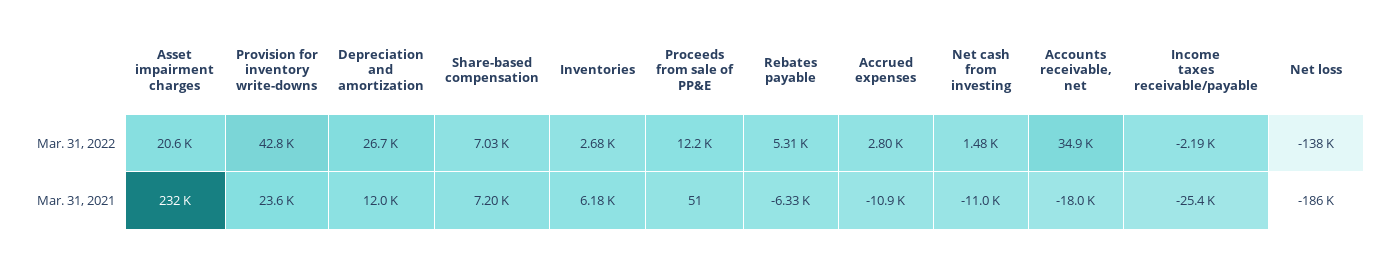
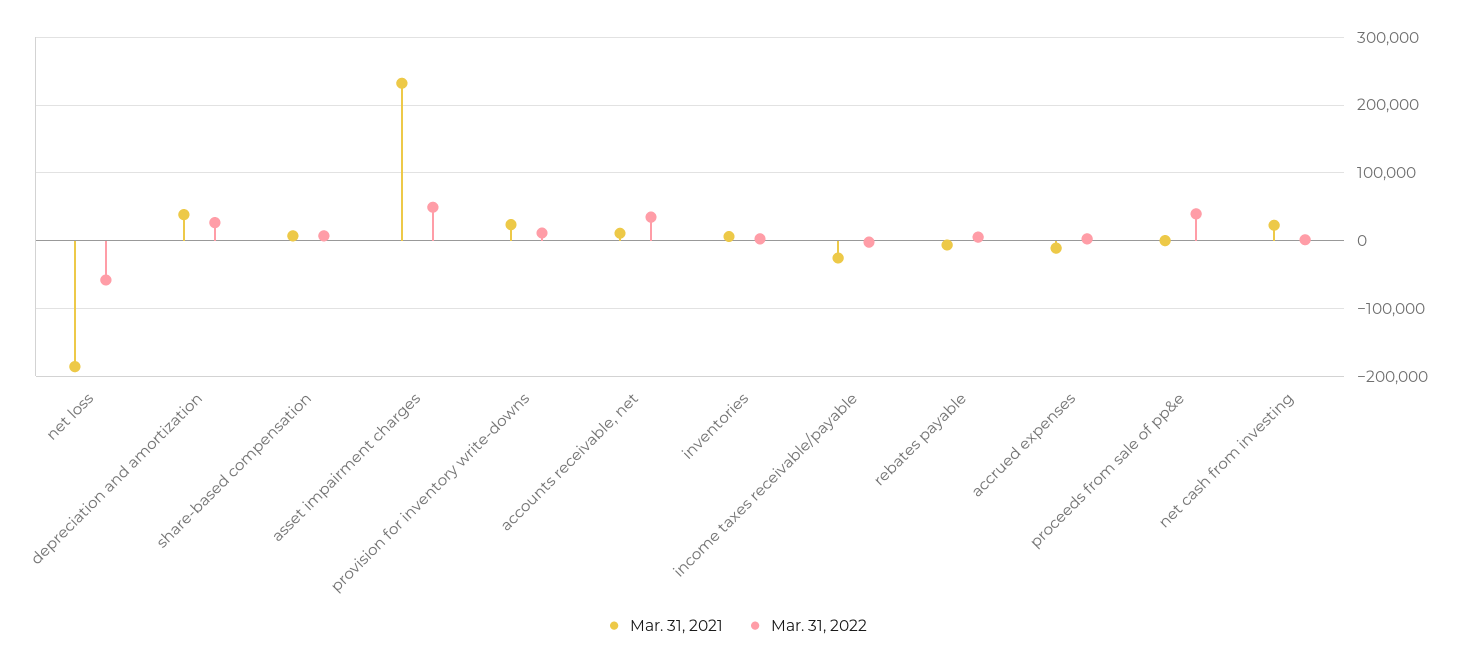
  {
    "Mar. 31, 2022": {
-     "Asset impairment charges": 20600,
+     "Asset impairment charges": 50000,
-     "Provision for inventory write-downs": 42800,
+     "Provision for inventory write-downs": 10000,
      "Depreciation and amortization": 26700,
      "Share-based compensation": 7030,
      "Inventories": 2680,
-     "Proceeds from sale of PP&E": 12200,
+     "Proceeds from sale of PP&E": 40000,
      "Rebates payable": 5310,
      "Accrued expenses": 2800,
      "Net cash from investing": 1480,
      "Accounts receivable, net": 34900,
      "Income taxes receivable/payable": -2190,
-     "Net loss": -138000
+     "Net loss": -60000
    },
    "Mar. 31, 2021": {
      "Asset impairment charges": 232000,
      "Provision for inventory write-downs": 23600,
-     "Depreciation and amortization": 12000,
+     "Depreciation and amortization": 40000,
      "Share-based compensation": 7200,
      "Inventories": 6180,
      "Proceeds from sale of PP&E": 51,
      "Rebates payable": -6330,
      "Accrued expenses": -10900,
-     "Net cash from investing": -11000,
+     "Net cash from investing": 20000,
-     "Accounts receivable, net": -18000,
+     "Accounts receivable, net": 10000,
      "Income taxes receivable/payable": -25400,
      "Net loss": -186000
    }
  }

